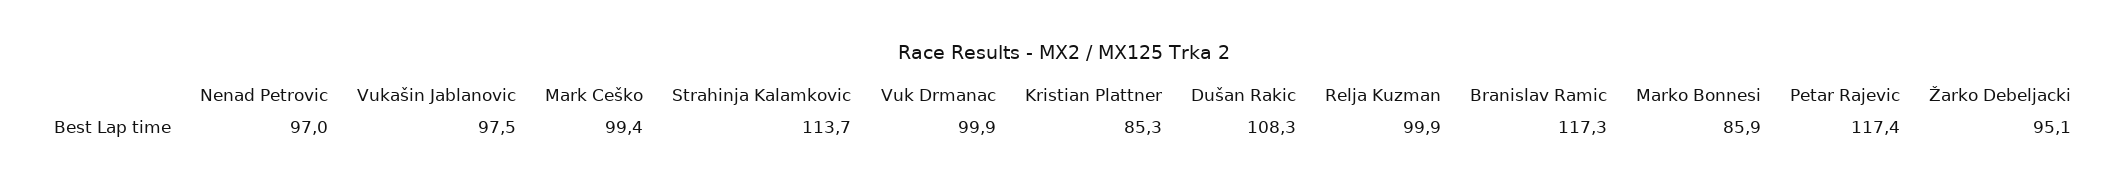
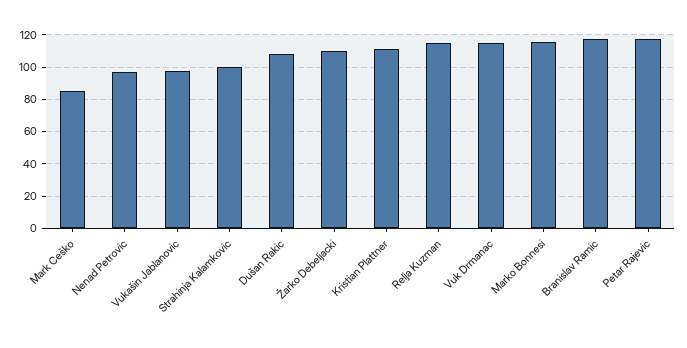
  {
    "Nenad Petrovic": 97,
    "Vukašin Jablanovic": 97.5,
-   "Mark Ceško": 99.4,
+   "Mark Ceško": 85,
-   "Strahinja Kalamkovic": 113.7,
+   "Strahinja Kalamkovic": 100,
-   "Vuk Drmanac": 99.9,
+   "Vuk Drmanac": 115,
-   "Kristian Plattner": 85.3,
+   "Kristian Plattner": 110,
    "Dušan Rakic": 108.3,
-   "Relja Kuzman": 99.9,
+   "Relja Kuzman": 115,
    "Branislav Ramic": 117.3,
-   "Marko Bonnesi": 85.9,
+   "Marko Bonnesi": 115,
    "Petar Rajevic": 117.4,
-   "Žarko Debeljacki": 95.1
+   "Žarko Debeljacki": 110
  }

